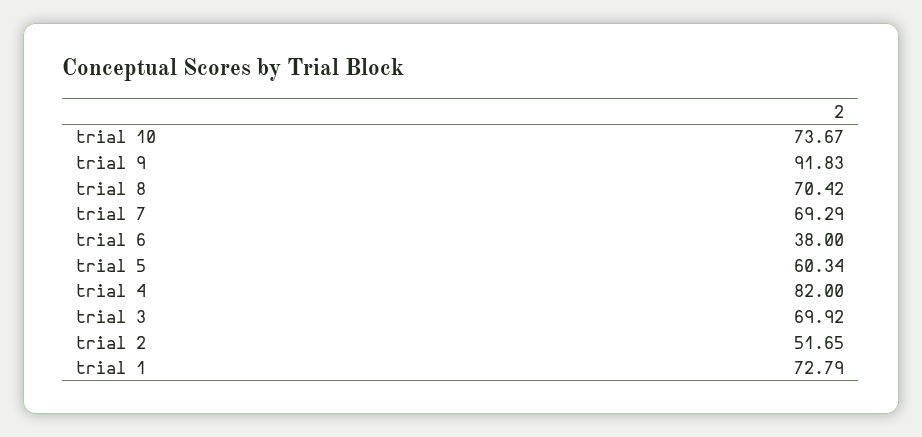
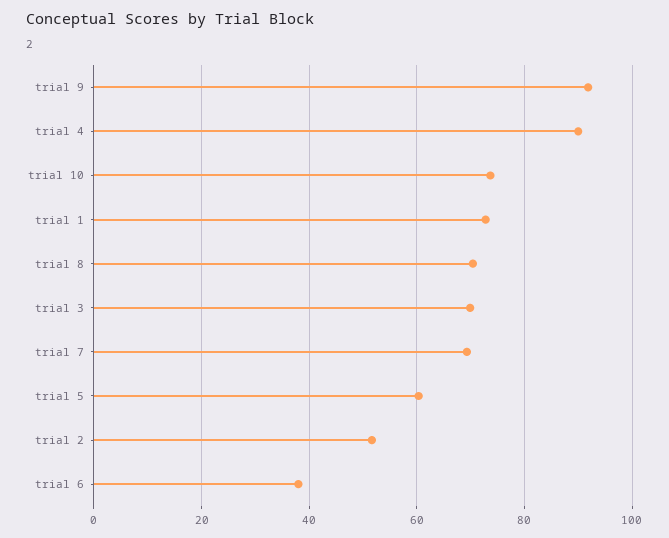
  {
    "trial 10": 73.67,
    "trial 9": 91.83,
    "trial 8": 70.42,
    "trial 7": 69.29,
    "trial 6": 38,
    "trial 5": 60.34,
-   "trial 4": 82,
+   "trial 4": 90,
    "trial 3": 69.92,
    "trial 2": 51.65,
    "trial 1": 72.79
  }

